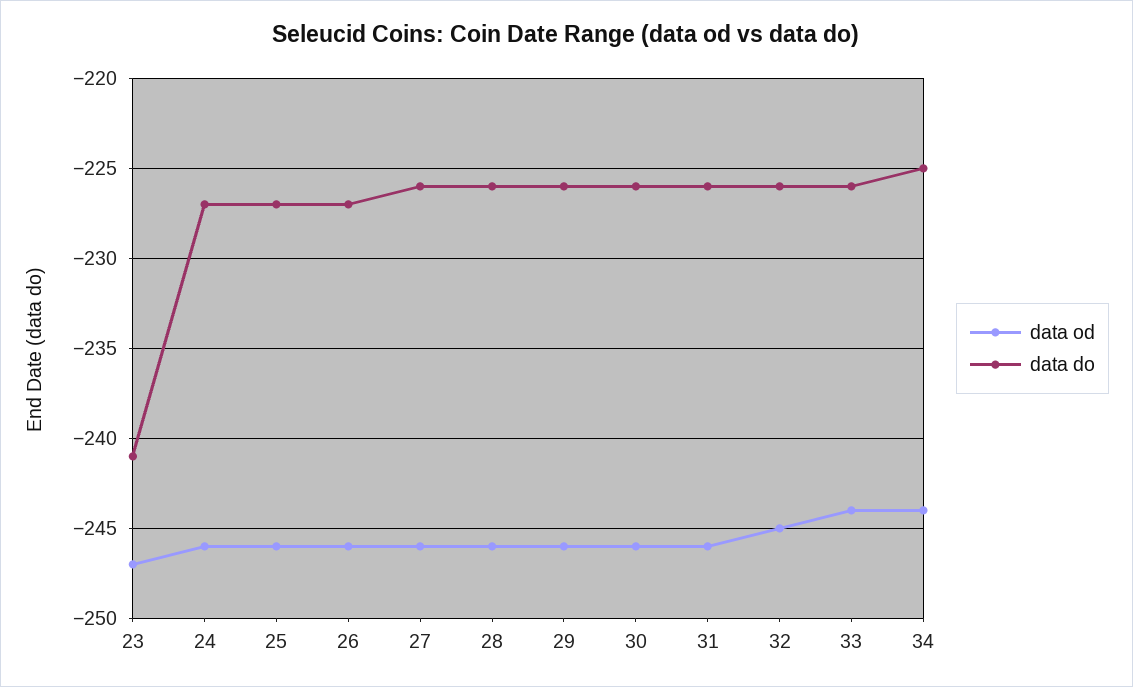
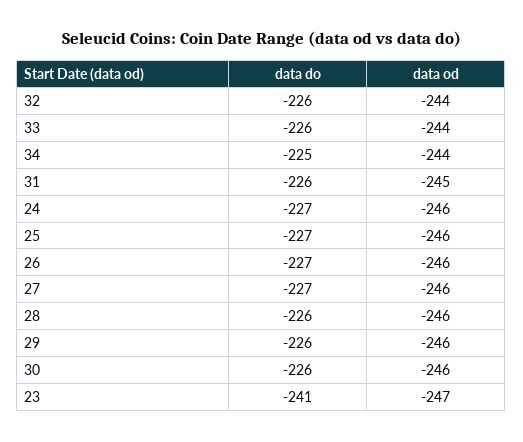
  {
    "data od": {
      "23": -247,
      "24": -246,
      "25": -246,
      "26": -246,
      "27": -246,
      "28": -246,
      "29": -246,
      "30": -246,
-     "31": -246,
+     "31": -245,
-     "32": -245,
+     "32": -244,
      "33": -244,
      "34": -244
    },
    "data do": {
      "23": -241,
      "24": -227,
      "25": -227,
      "26": -227,
-     "27": -226,
+     "27": -227,
      "28": -226,
      "29": -226,
      "30": -226,
      "31": -226,
      "32": -226,
      "33": -226,
      "34": -225
    }
  }

